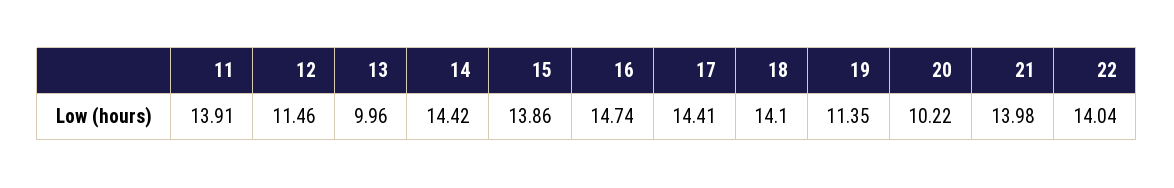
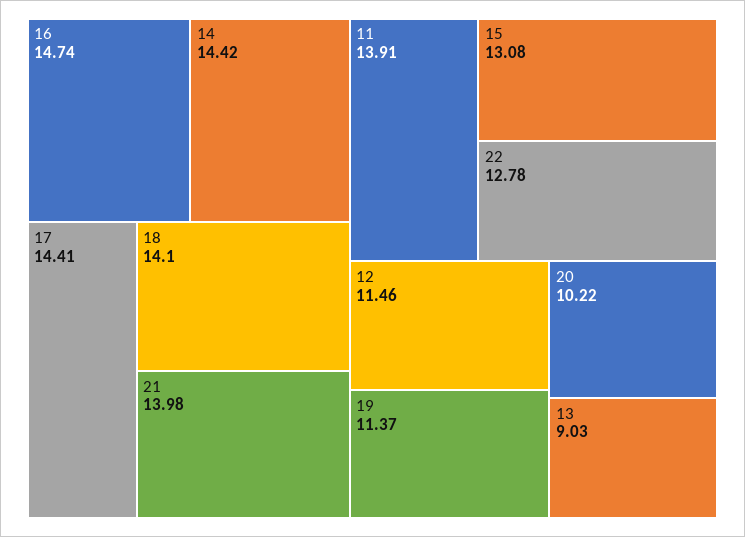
  {
    "11": 13.91,
    "12": 11.46,
-   "13": 9.96,
+   "13": 9.03,
    "14": 14.42,
-   "15": 13.86,
+   "15": 13.08,
    "16": 14.74,
    "17": 14.41,
    "18": 14.1,
-   "19": 11.35,
+   "19": 11.37,
    "20": 10.22,
    "21": 13.98,
-   "22": 14.04
+   "22": 12.78
  }

